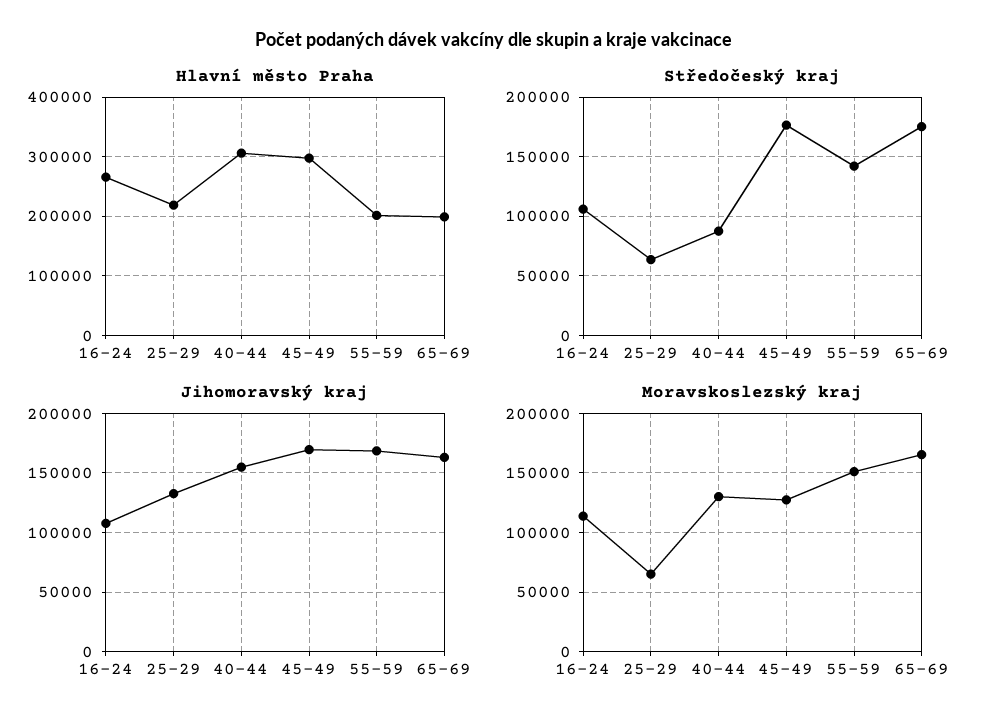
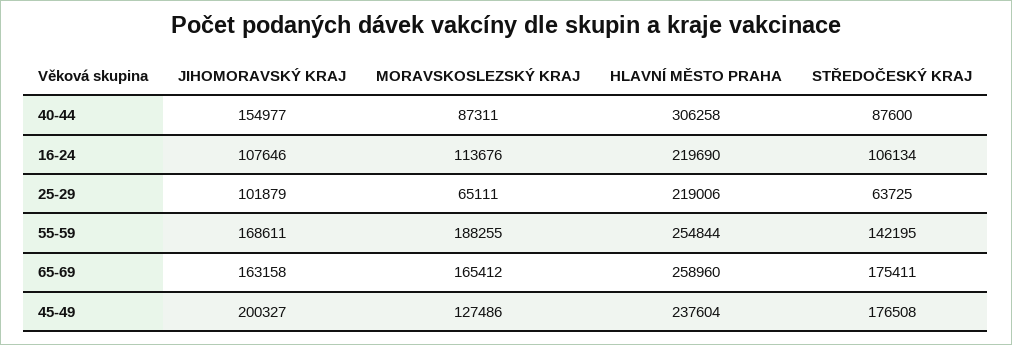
  {
    "Hlavní město Praha": {
-     "16-24": 260000,
+     "16-24": 219690,
      "25-29": 219006,
      "40-44": 306258,
-     "45-49": 300000,
+     "45-49": 237604,
-     "55-59": 200000,
+     "55-59": 254844,
-     "65-69": 200000
+     "65-69": 258960
    },
    "Středočeský kraj": {
      "16-24": 106134,
      "25-29": 63725,
      "40-44": 87600,
      "45-49": 176508,
      "55-59": 142195,
      "65-69": 175411
    },
    "Jihomoravský kraj": {
      "16-24": 107646,
-     "25-29": 130000,
+     "25-29": 101879,
      "40-44": 154977,
-     "45-49": 170000,
+     "45-49": 200327,
      "55-59": 168611,
      "65-69": 163158
    },
    "Moravskoslezský kraj": {
      "16-24": 113676,
      "25-29": 65111,
-     "40-44": 130000,
+     "40-44": 87311,
      "45-49": 127486,
-     "55-59": 150000,
+     "55-59": 188255,
      "65-69": 165412
    }
  }

